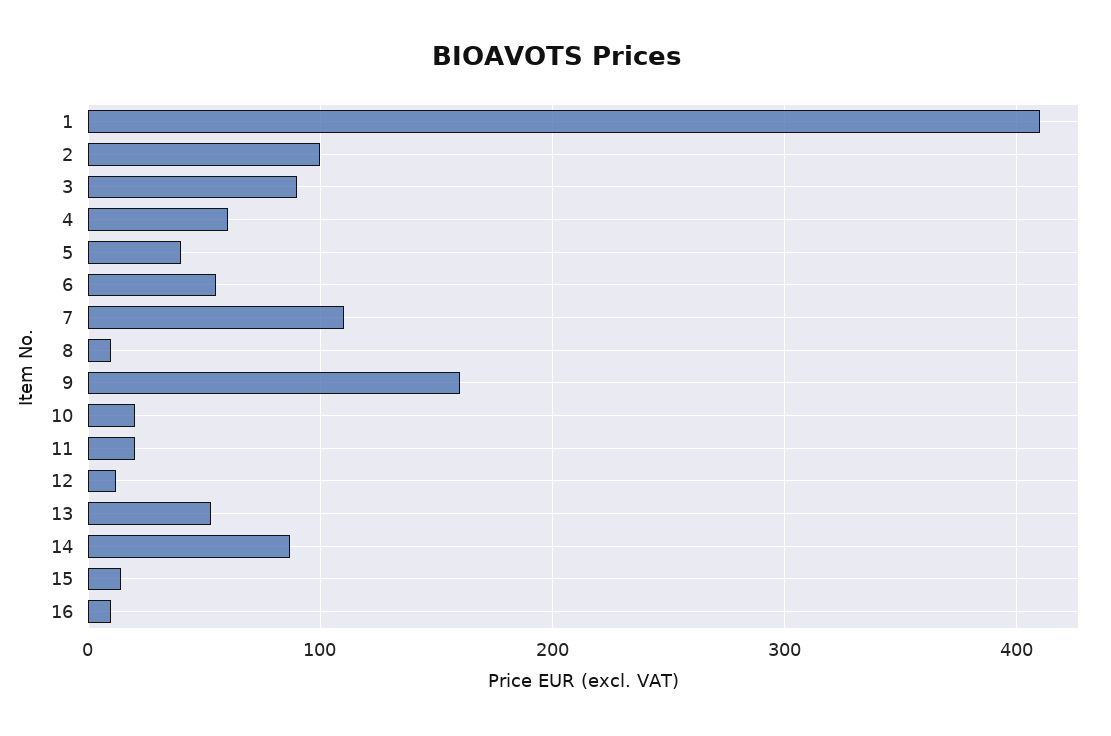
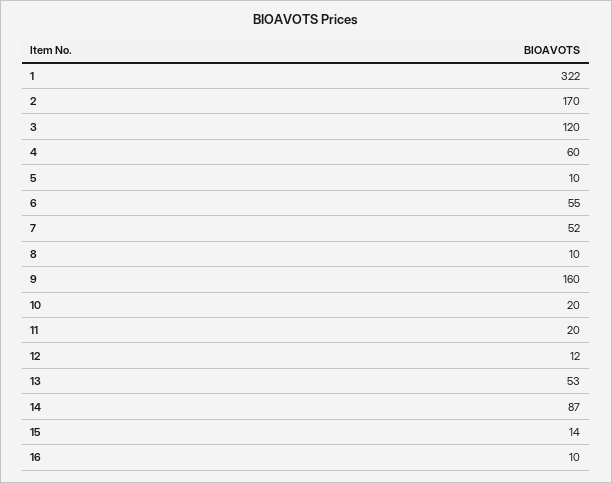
  {
-   "1": 410,
+   "1": 322,
-   "2": 100,
+   "2": 170,
-   "3": 90,
+   "3": 120,
    "4": 60,
-   "5": 40,
+   "5": 10,
    "6": 55,
-   "7": 110,
+   "7": 52,
    "8": 10,
    "9": 160,
    "10": 20,
    "11": 20,
    "12": 12,
    "13": 53,
    "14": 87,
    "15": 14,
    "16": 10
  }

